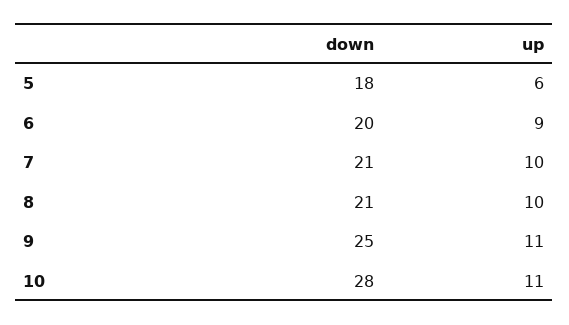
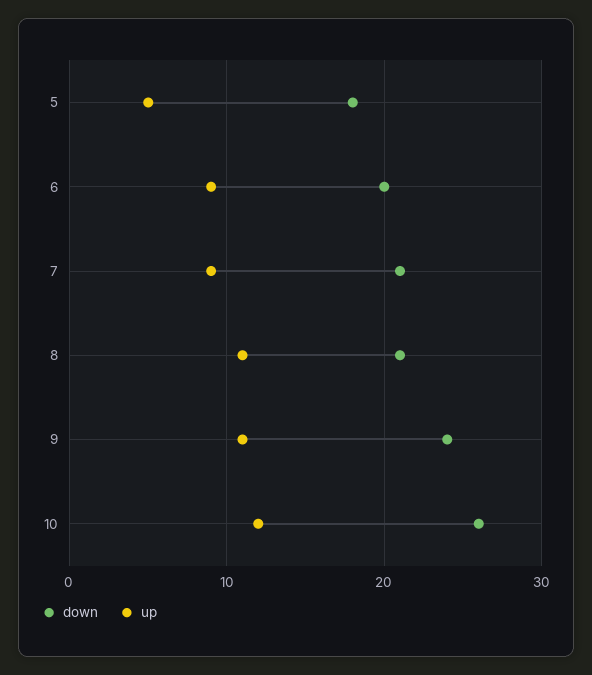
  {
    "down": {
      "5": 18,
      "6": 20,
      "7": 21,
      "8": 21,
-     "9": 25,
+     "9": 24,
-     "10": 28
+     "10": 26
    },
    "up": {
-     "5": 6,
+     "5": 5,
      "6": 9,
-     "7": 10,
+     "7": 9,
-     "8": 10,
+     "8": 11,
      "9": 11,
-     "10": 11
+     "10": 12
    }
  }

